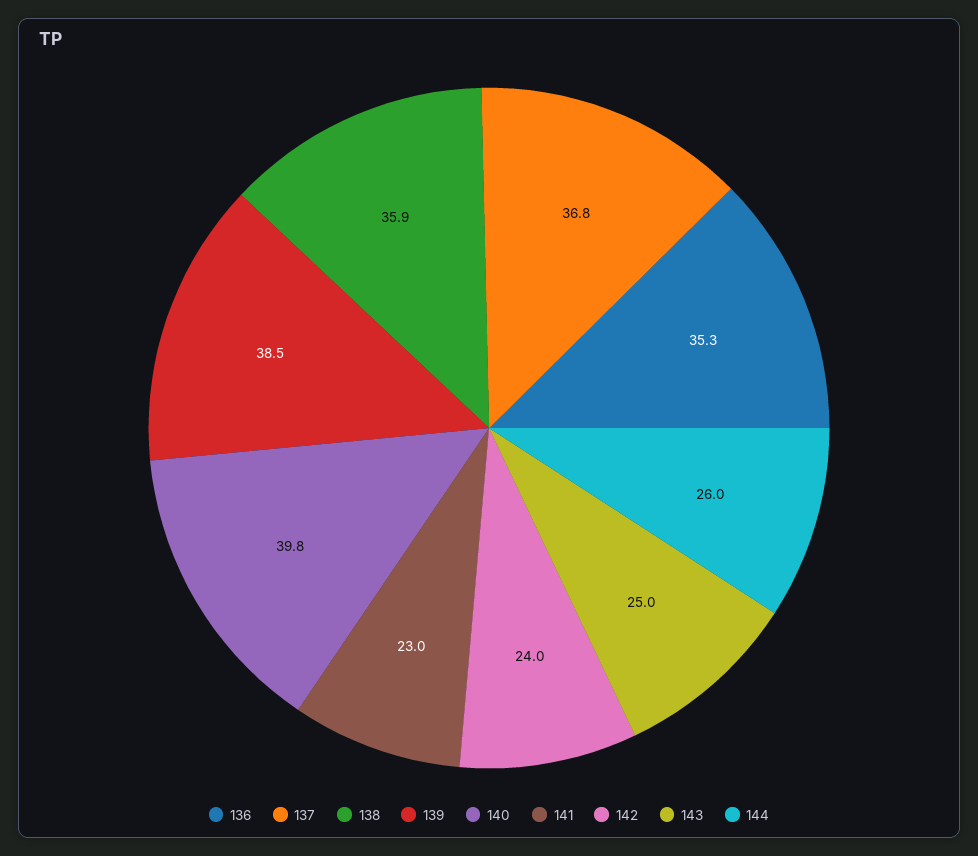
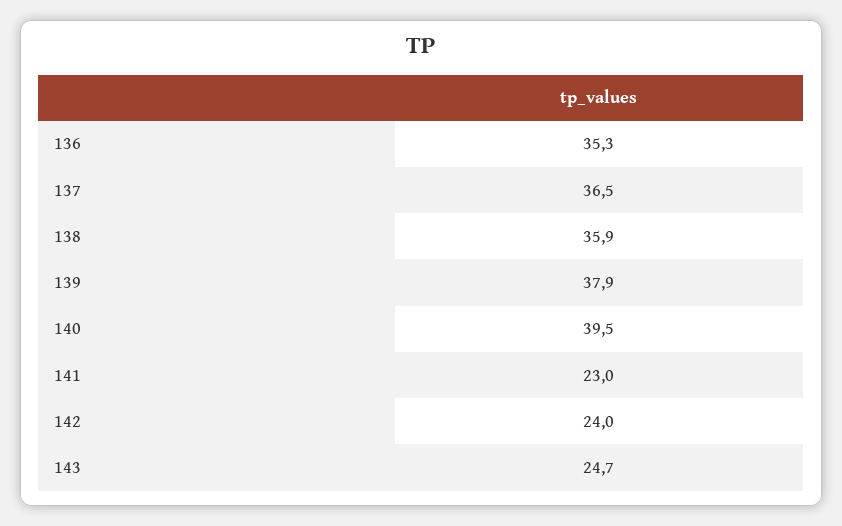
  {
    "136": 35.3,
-   "137": 36.8,
+   "137": 36.5,
    "138": 35.9,
-   "139": 38.5,
+   "139": 37.9,
-   "140": 39.8,
+   "140": 39.5,
    "141": 23,
    "142": 24,
-   "143": 25,
+   "143": 24.7
-   "144": 26
  }

